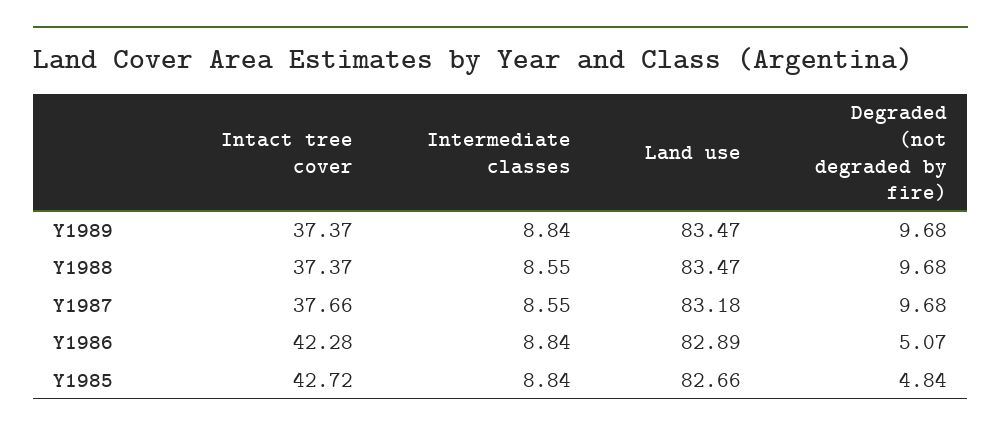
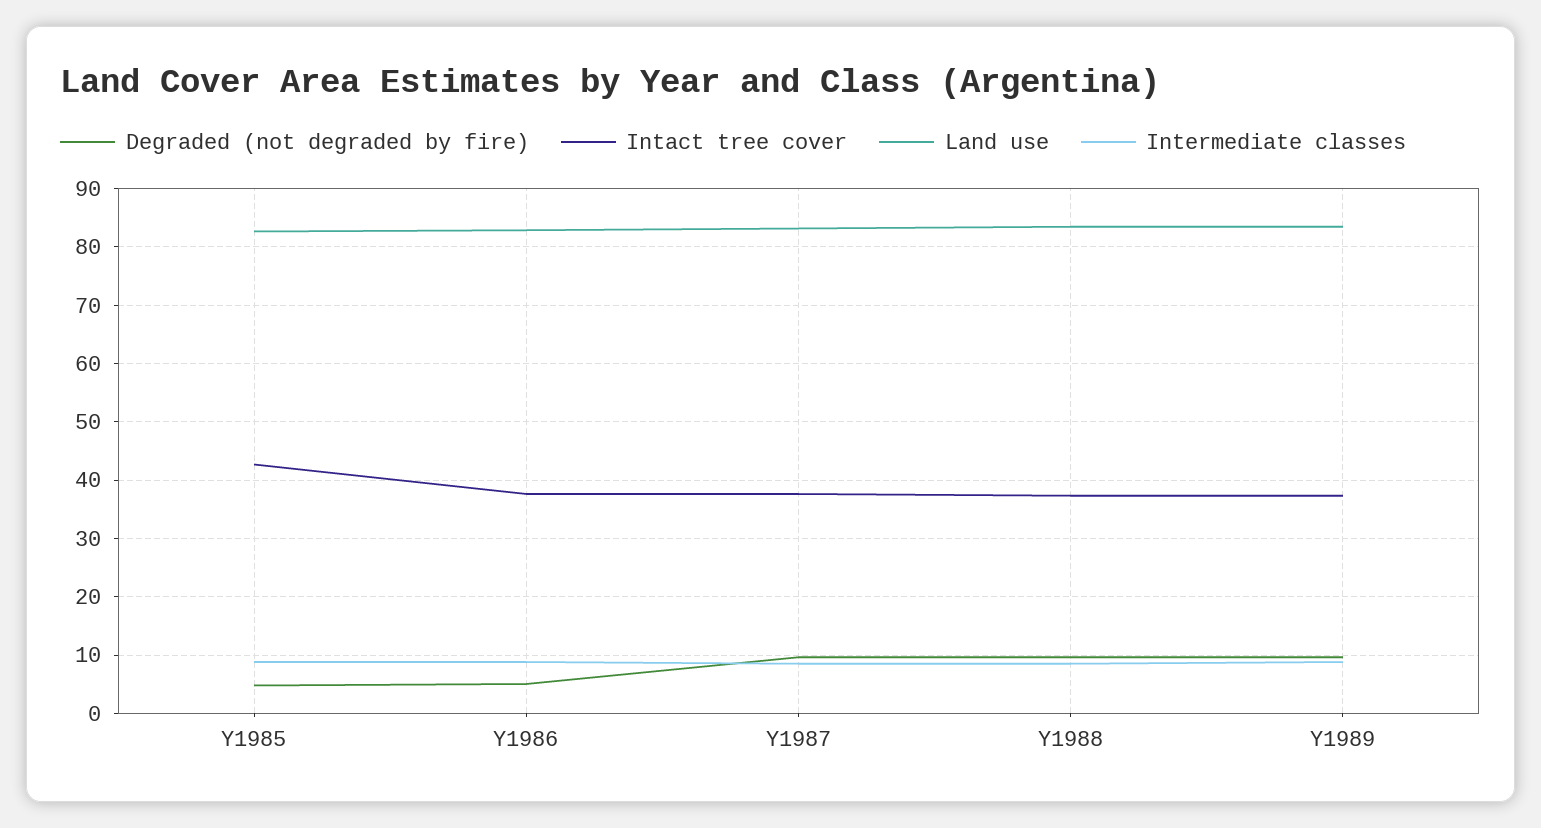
  {
    "Intact tree cover": {
      "Y1989": 37.37,
      "Y1988": 37.37,
      "Y1987": 37.66,
-     "Y1986": 42.28,
+     "Y1986": 38,
      "Y1985": 42.72
    },
    "Intermediate classes": {
      "Y1989": 8.84,
      "Y1988": 8.55,
      "Y1987": 8.55,
      "Y1986": 8.84,
      "Y1985": 8.84
    },
    "Land use": {
      "Y1989": 83.47,
      "Y1988": 83.47,
      "Y1987": 83.18,
      "Y1986": 82.89,
      "Y1985": 82.66
    },
    "Degraded (not degraded by fire)": {
      "Y1989": 9.68,
      "Y1988": 9.68,
      "Y1987": 9.68,
      "Y1986": 5.07,
      "Y1985": 4.84
    }
  }

